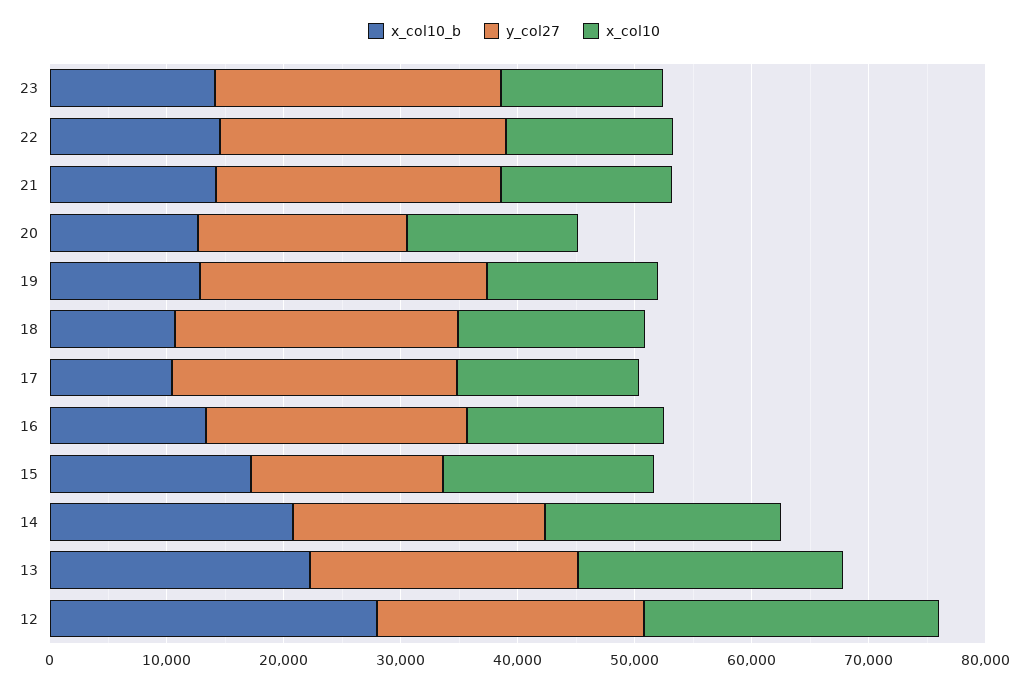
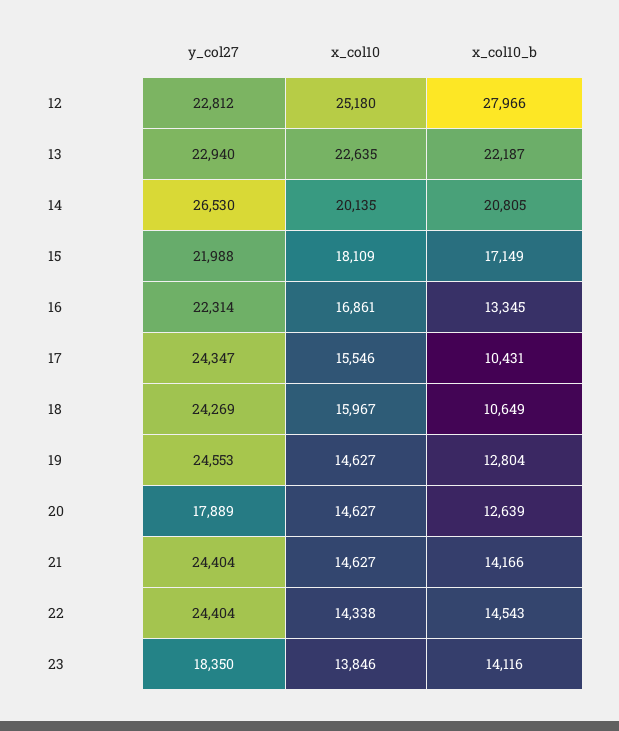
  {
    "x_col10_b": {
      "23": 14116,
      "22": 14543,
      "21": 14166,
      "20": 12639,
      "19": 12804,
      "18": 10649,
      "17": 10431,
      "16": 13345,
      "15": 17149,
      "14": 20805,
      "13": 22187,
      "12": 27966
    },
    "y_col27": {
-     "23": 24000,
+     "23": 18350,
      "22": 24404,
      "21": 24404,
      "20": 17889,
      "19": 24553,
      "18": 24269,
      "17": 24347,
      "16": 22314,
-     "15": 16000,
+     "15": 21988,
-     "14": 22000,
+     "14": 26530,
      "13": 22940,
      "12": 22812
    },
    "x_col10": {
      "23": 13846,
      "22": 14338,
      "21": 14627,
      "20": 14627,
      "19": 14627,
      "18": 15967,
      "17": 15546,
      "16": 16861,
      "15": 18109,
      "14": 20135,
      "13": 22635,
      "12": 25180
    }
  }

